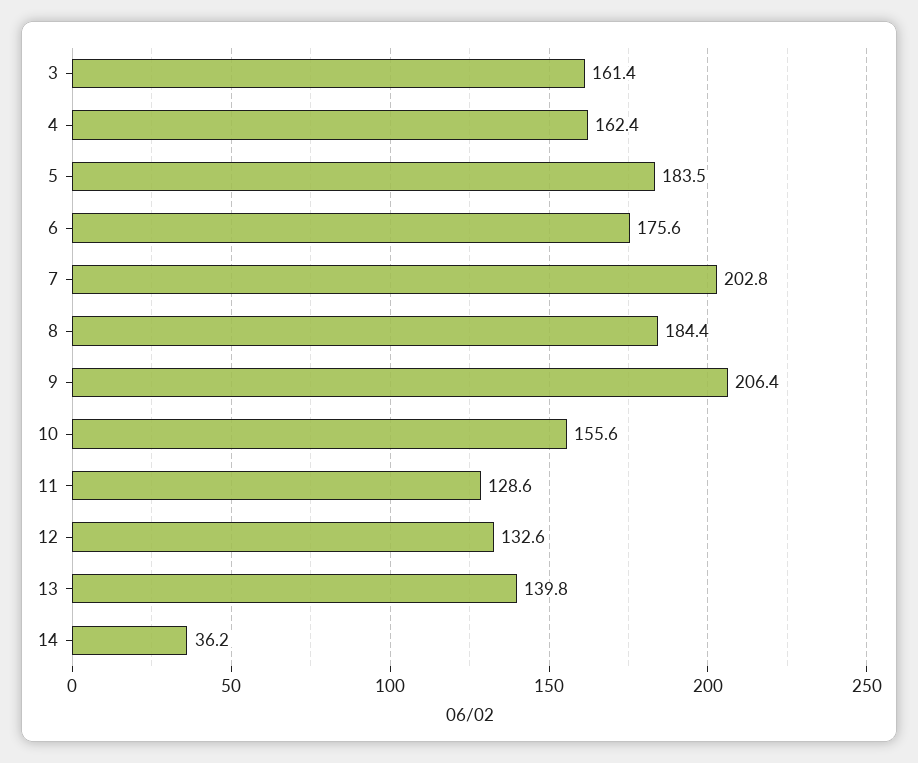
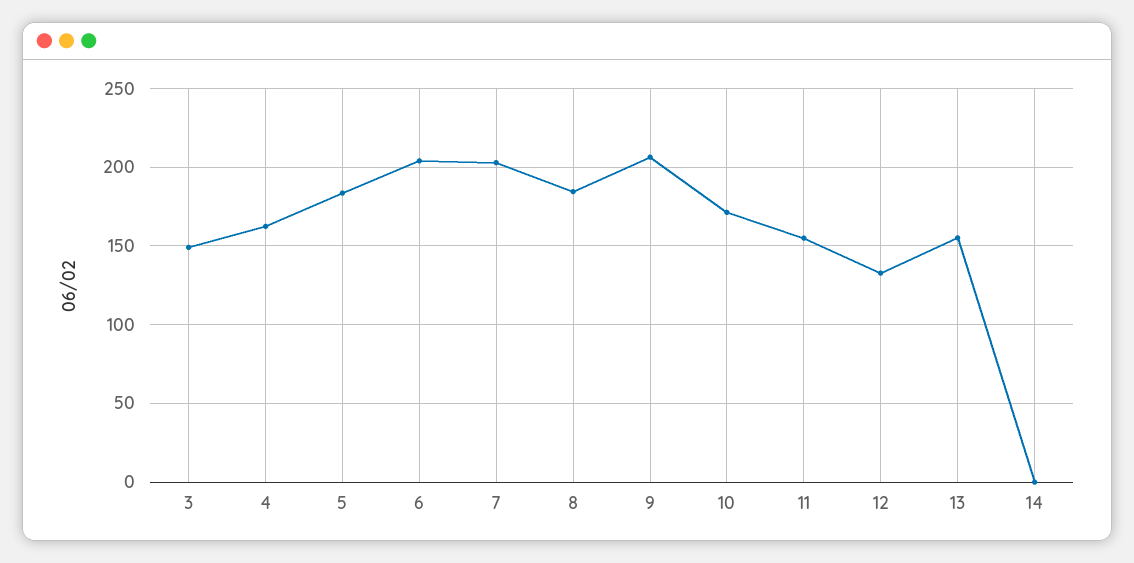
  {
-   "3": 161.4,
+   "3": 150,
    "4": 162.4,
    "5": 183.5,
-   "6": 175.6,
+   "6": 205,
    "7": 202.8,
    "8": 184.4,
    "9": 206.4,
-   "10": 155.6,
+   "10": 170,
-   "11": 128.6,
+   "11": 155,
    "12": 132.6,
-   "13": 139.8,
+   "13": 155,
-   "14": 36.2
+   "14": 0
  }

